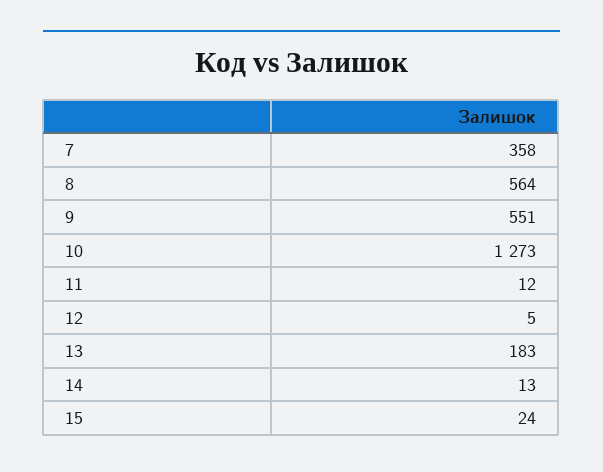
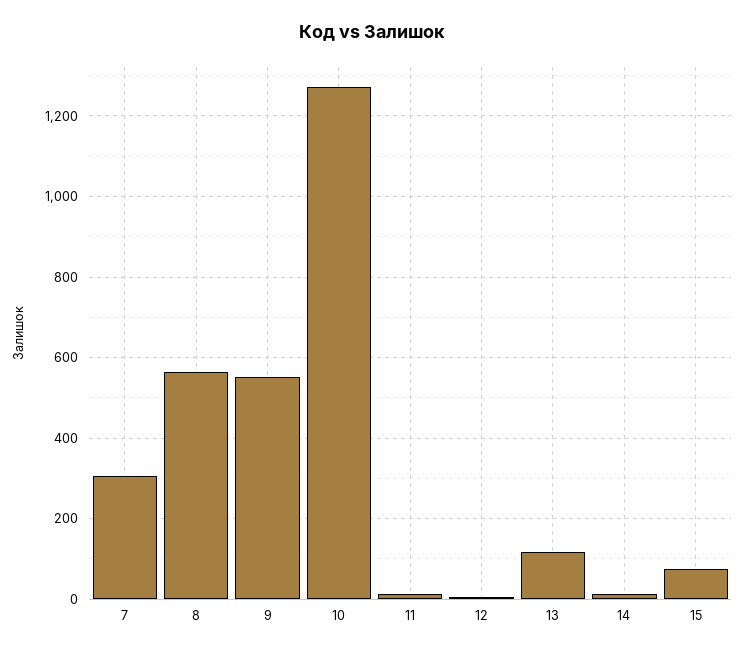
  {
-   "7": 358,
+   "7": 300,
    "8": 564,
    "9": 551,
    "10": 1273,
    "11": 12,
    "12": 5,
-   "13": 183,
+   "13": 120,
    "14": 13,
-   "15": 24
+   "15": 80
  }

